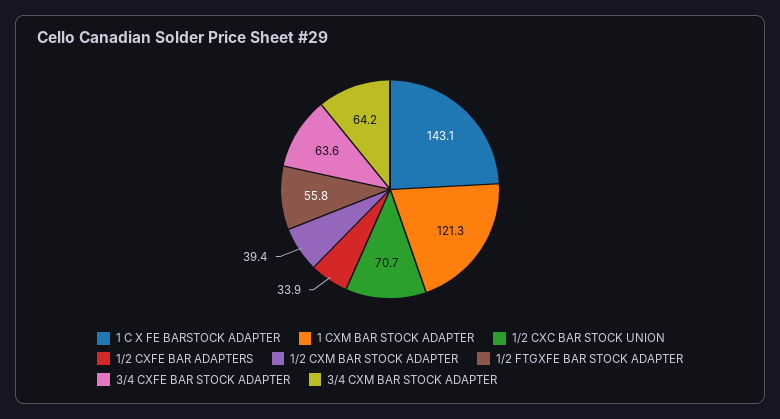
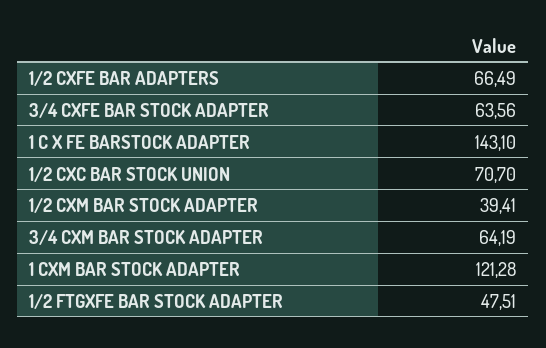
  {
    "1 C X FE BARSTOCK ADAPTER": 143.1,
    "1 CXM BAR STOCK ADAPTER": 121.28,
    "1/2 CXC BAR STOCK UNION": 70.7,
-   "1/2 CXFE BAR ADAPTERS": 33.9,
+   "1/2 CXFE BAR ADAPTERS": 66.49,
    "1/2 CXM BAR STOCK ADAPTER": 39.41,
-   "1/2 FTGXFE BAR STOCK ADAPTER": 55.8,
+   "1/2 FTGXFE BAR STOCK ADAPTER": 47.51,
    "3/4 CXFE BAR STOCK ADAPTER": 63.56,
    "3/4 CXM BAR STOCK ADAPTER": 64.19
  }

